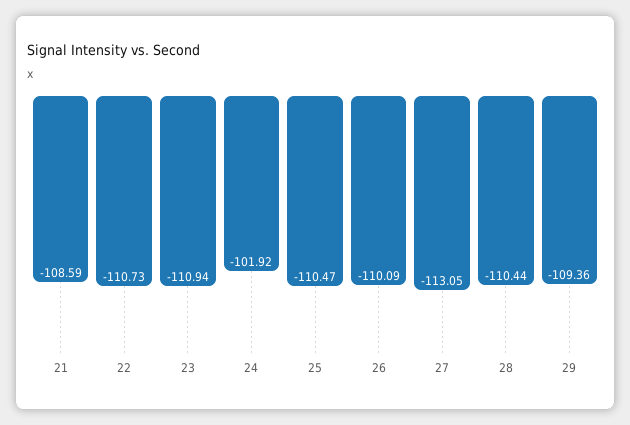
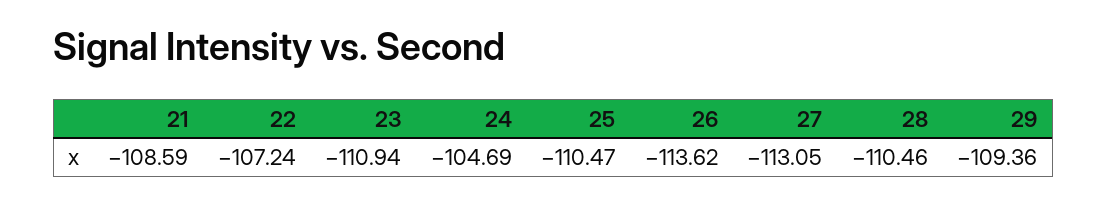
  {
    "21": -108.59,
-   "22": -110.73,
+   "22": -107.24,
    "23": -110.94,
-   "24": -101.92,
+   "24": -104.69,
    "25": -110.47,
-   "26": -110.09,
+   "26": -113.62,
    "27": -113.05,
-   "28": -110.44,
+   "28": -110.46,
    "29": -109.36
  }

